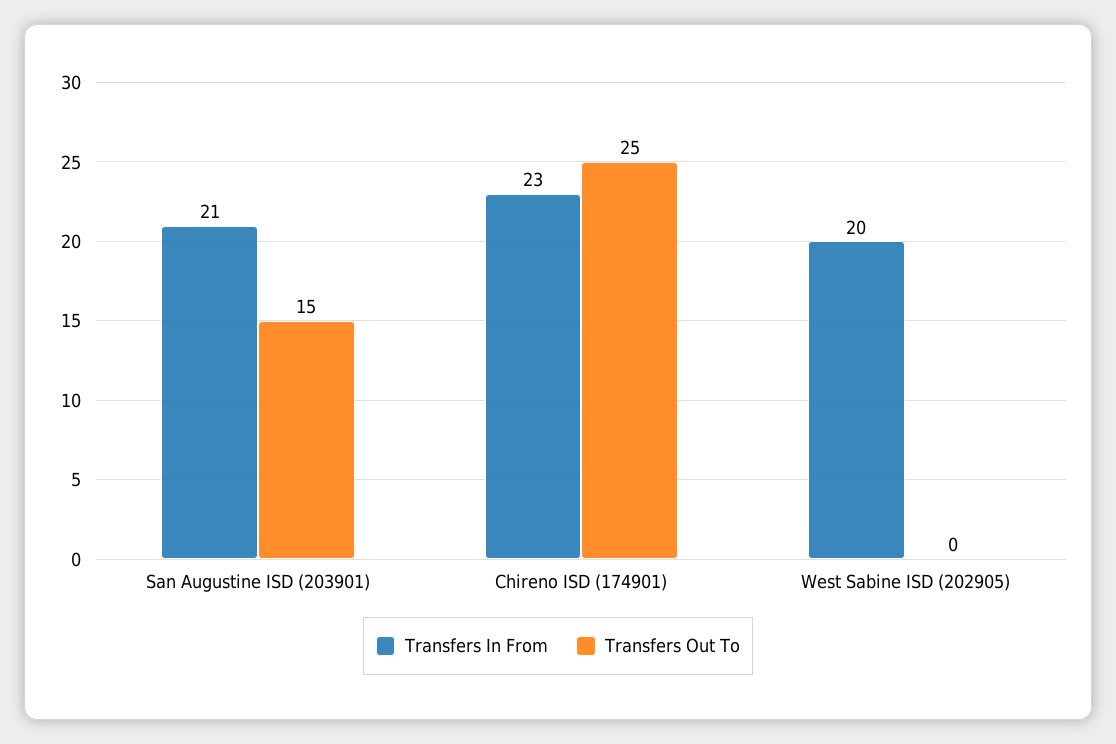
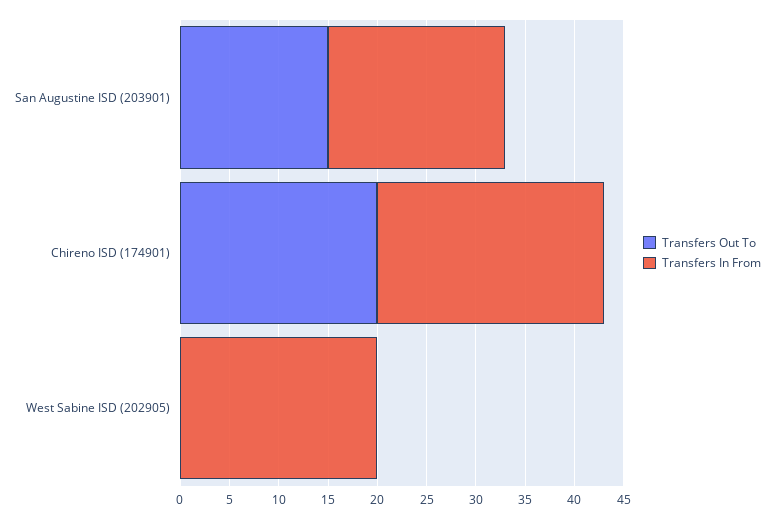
  {
    "Transfers In From": {
-     "San Augustine ISD (203901)": 21,
+     "San Augustine ISD (203901)": 18,
      "Chireno ISD (174901)": 23,
      "West Sabine ISD (202905)": 20
    },
    "Transfers Out To": {
      "San Augustine ISD (203901)": 15,
-     "Chireno ISD (174901)": 25,
+     "Chireno ISD (174901)": 20,
      "West Sabine ISD (202905)": 0
    }
  }

